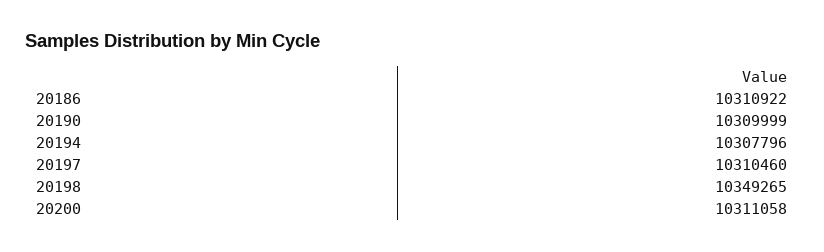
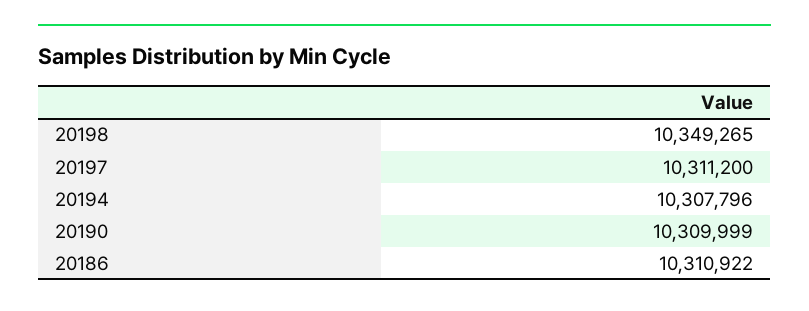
  {
    "20186": 10310922,
    "20190": 10309999,
    "20194": 10307796,
-   "20197": 10310460,
+   "20197": 10311200,
-   "20198": 10349265,
+   "20198": 10349265
-   "20200": 10311058
  }

